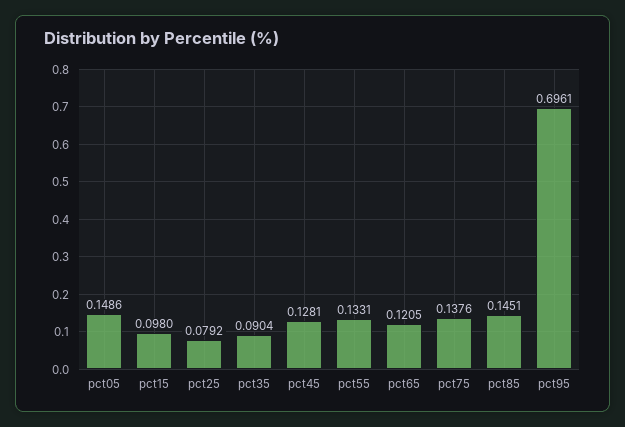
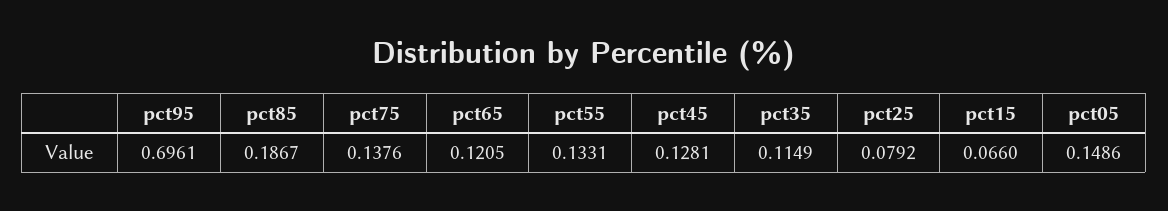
  {
    "pct05": 0.1486,
-   "pct15": 0.098,
+   "pct15": 0.066,
    "pct25": 0.0792,
-   "pct35": 0.0904,
+   "pct35": 0.1149,
    "pct45": 0.1281,
    "pct55": 0.1331,
    "pct65": 0.1205,
    "pct75": 0.1376,
-   "pct85": 0.1451,
+   "pct85": 0.1867,
    "pct95": 0.6961
  }

